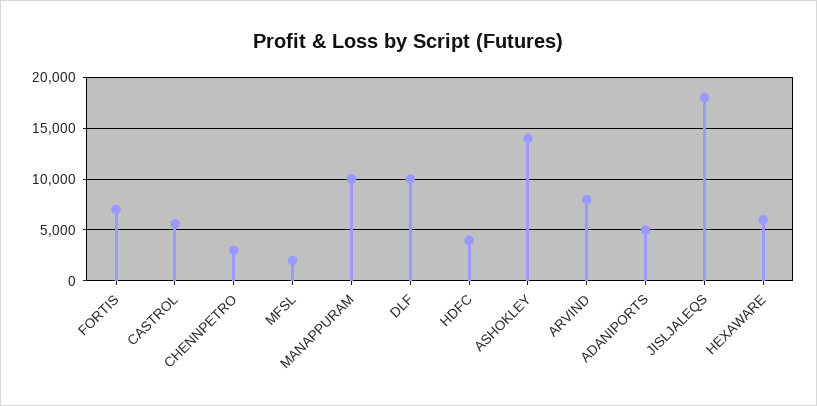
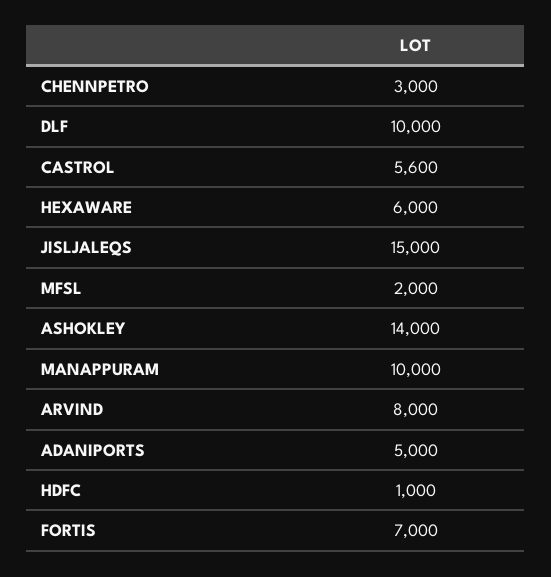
  {
    "FORTIS": 7000,
    "CASTROL": 5600,
    "CHENNPETRO": 3000,
    "MFSL": 2000,
    "MANAPPURAM": 10000,
    "DLF": 10000,
-   "HDFC": 4000,
+   "HDFC": 1000,
    "ASHOKLEY": 14000,
    "ARVIND": 8000,
    "ADANIPORTS": 5000,
-   "JISLJALEQS": 18000,
+   "JISLJALEQS": 15000,
    "HEXAWARE": 6000
  }

